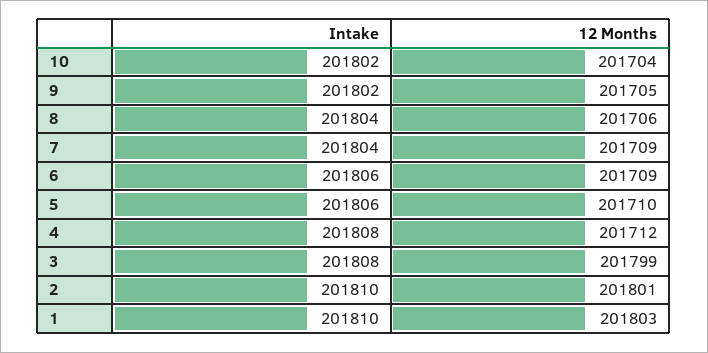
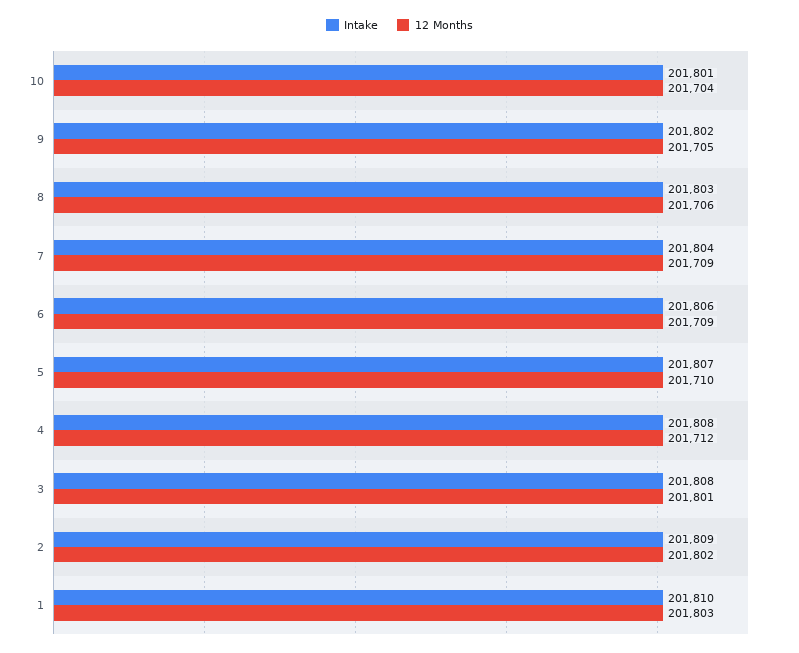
  {
    "Intake": {
-     "10": 201802,
+     "10": 201801,
      "9": 201802,
-     "8": 201804,
+     "8": 201803,
      "7": 201804,
      "6": 201806,
-     "5": 201806,
+     "5": 201807,
      "4": 201808,
      "3": 201808,
-     "2": 201810,
+     "2": 201809,
      "1": 201810
    },
    "12 Months": {
      "10": 201704,
      "9": 201705,
      "8": 201706,
      "7": 201709,
      "6": 201709,
      "5": 201710,
      "4": 201712,
-     "3": 201799,
+     "3": 201801,
-     "2": 201801,
+     "2": 201802,
      "1": 201803
    }
  }

